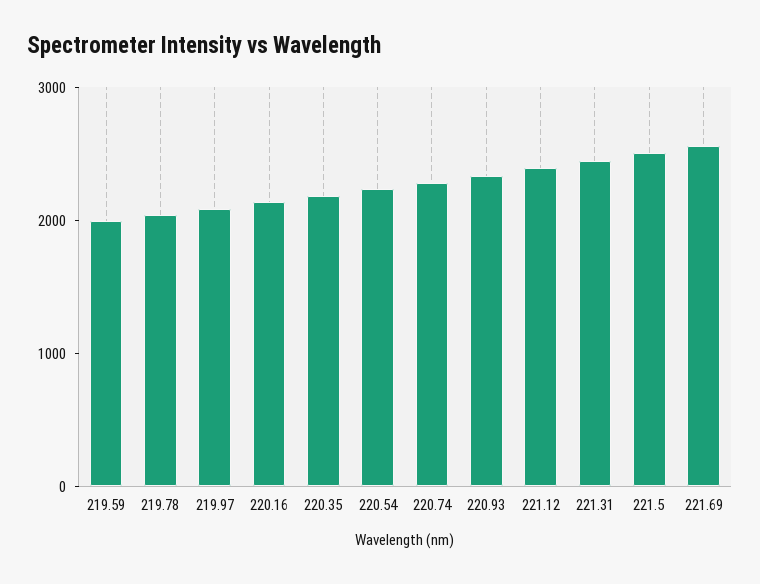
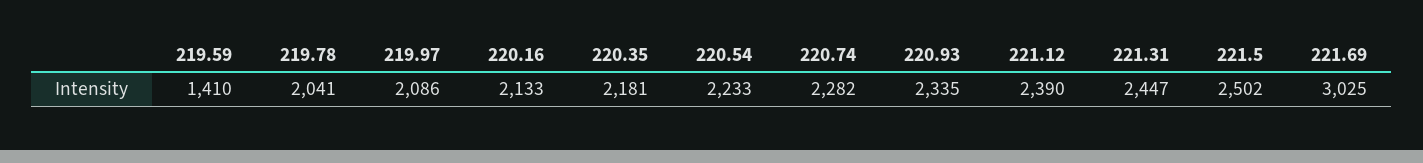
  {
-   "219.59": 2000,
+   "219.59": 1410,
    "219.78": 2041,
    "219.97": 2086,
    "220.16": 2133,
    "220.35": 2181,
    "220.54": 2233,
    "220.74": 2282,
    "220.93": 2335,
    "221.12": 2390,
    "221.31": 2447,
    "221.5": 2502,
-   "221.69": 2600
+   "221.69": 3025
  }

